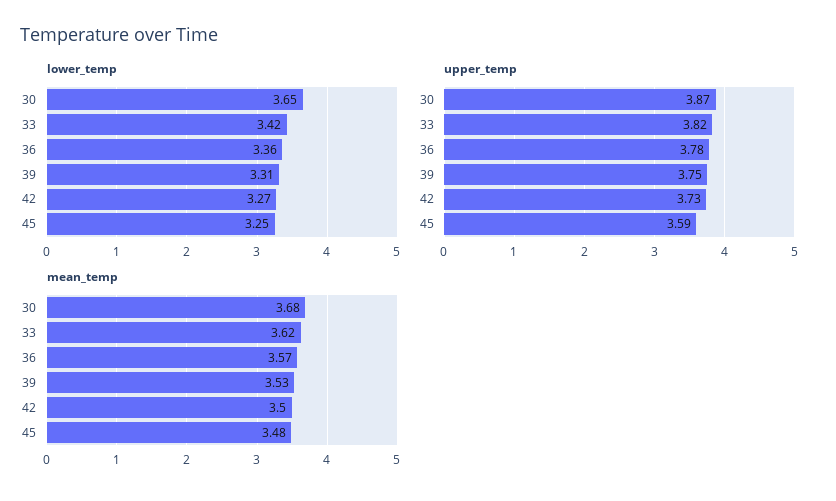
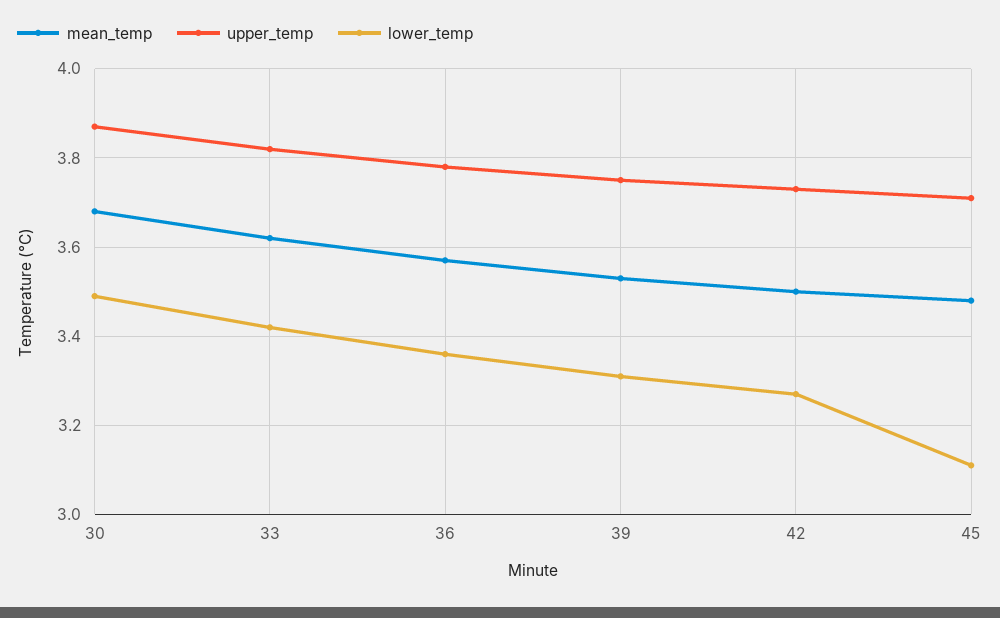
  {
    "lower_temp": {
-     "30": 3.65,
+     "30": 3.5,
      "33": 3.42,
      "36": 3.36,
      "39": 3.31,
      "42": 3.27,
-     "45": 3.25
+     "45": 3.1
    },
    "upper_temp": {
      "30": 3.87,
      "33": 3.82,
      "36": 3.78,
      "39": 3.75,
      "42": 3.73,
-     "45": 3.59
+     "45": 3.7
    },
    "mean_temp": {
      "30": 3.68,
      "33": 3.62,
      "36": 3.57,
      "39": 3.53,
      "42": 3.5,
      "45": 3.48
    }
  }

